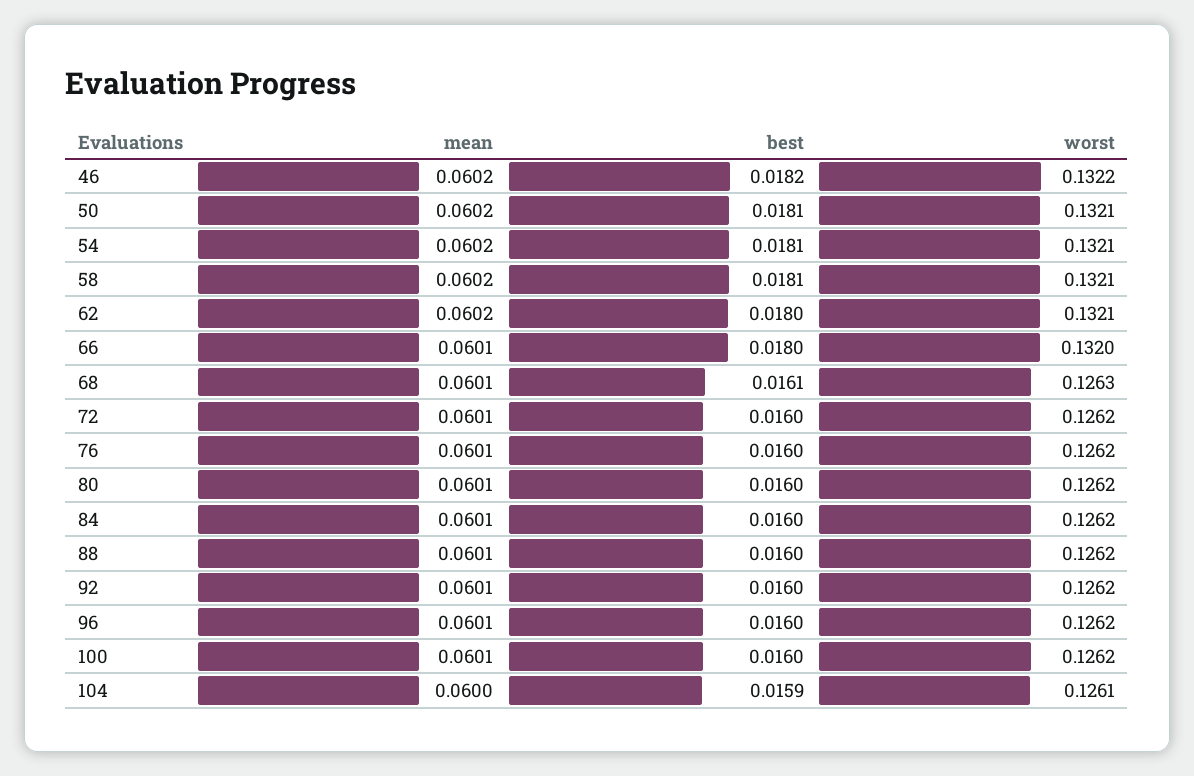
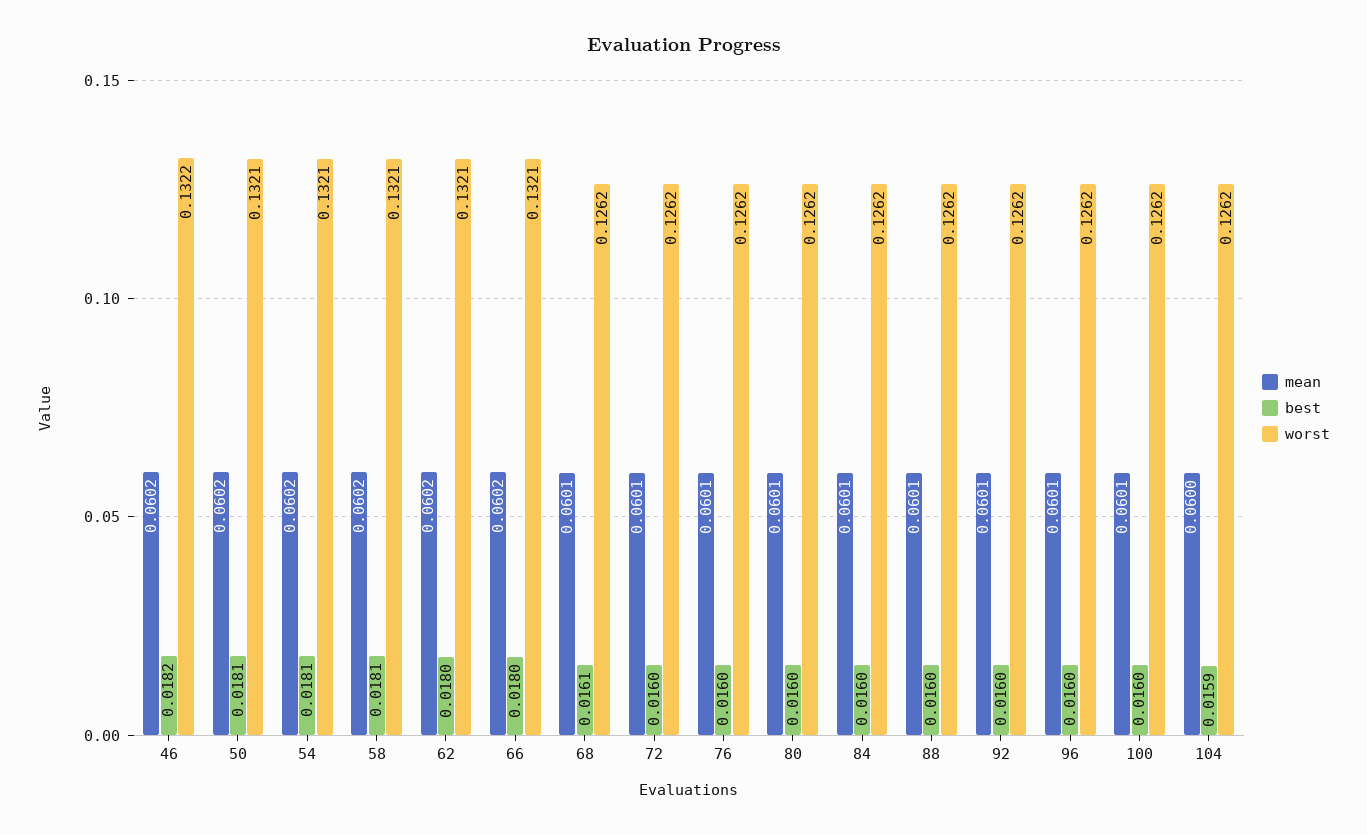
  {
    "mean": {
      "46": 0.0602,
      "50": 0.0602,
      "54": 0.0602,
      "58": 0.0602,
      "62": 0.0602,
-     "66": 0.0601,
+     "66": 0.0602,
      "68": 0.0601,
      "72": 0.0601,
      "76": 0.0601,
      "80": 0.0601,
      "84": 0.0601,
      "88": 0.0601,
      "92": 0.0601,
      "96": 0.0601,
      "100": 0.0601,
      "104": 0.06
    },
    "best": {
      "46": 0.0182,
      "50": 0.0181,
      "54": 0.0181,
      "58": 0.0181,
      "62": 0.018,
      "66": 0.018,
      "68": 0.0161,
      "72": 0.016,
      "76": 0.016,
      "80": 0.016,
      "84": 0.016,
      "88": 0.016,
      "92": 0.016,
      "96": 0.016,
      "100": 0.016,
      "104": 0.0159
    },
    "worst": {
      "46": 0.1322,
      "50": 0.1321,
      "54": 0.1321,
      "58": 0.1321,
      "62": 0.1321,
-     "66": 0.132,
+     "66": 0.1321,
-     "68": 0.1263,
+     "68": 0.1262,
      "72": 0.1262,
      "76": 0.1262,
      "80": 0.1262,
      "84": 0.1262,
      "88": 0.1262,
      "92": 0.1262,
      "96": 0.1262,
      "100": 0.1262,
-     "104": 0.1261
+     "104": 0.1262
    }
  }

